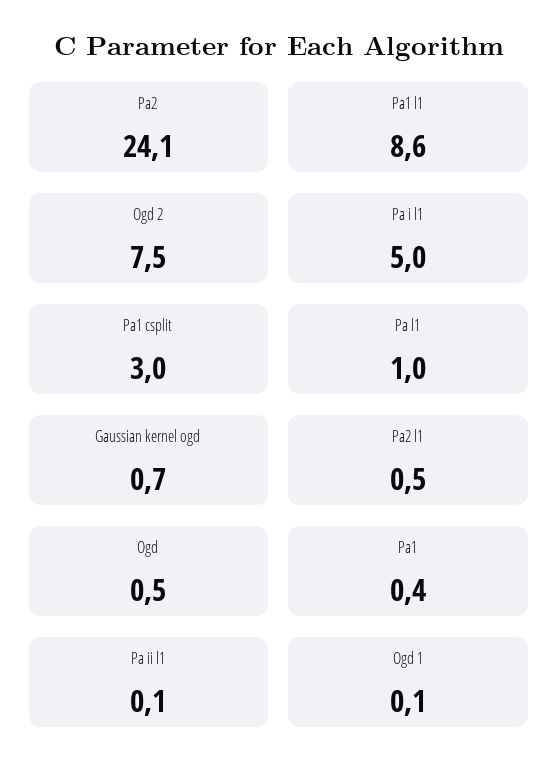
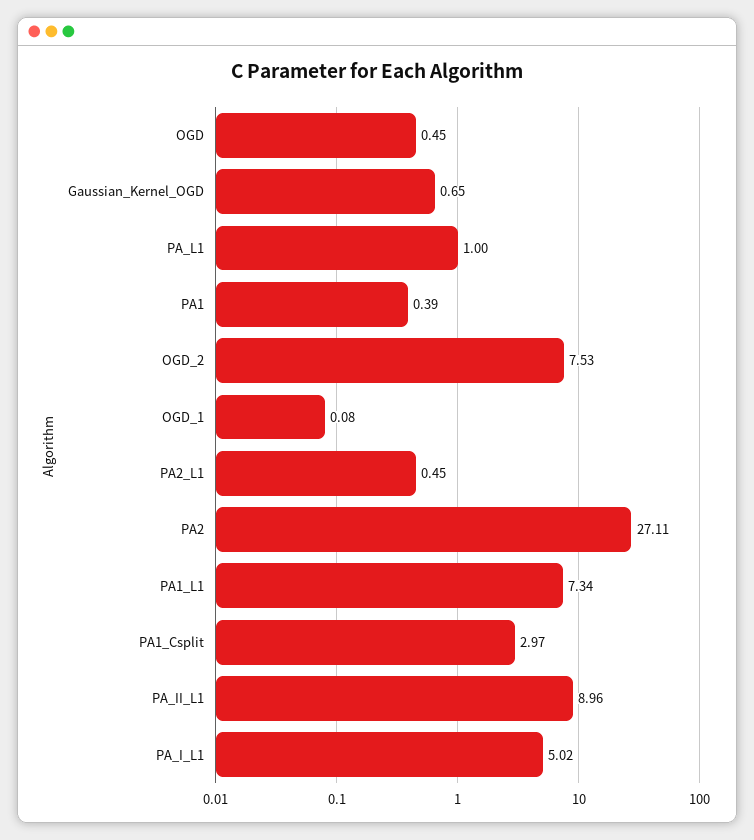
  {
-   "Pa2": 24.1,
+   "Pa2": 27.11,
-   "Pa1 l1": 8.6,
+   "Pa1 l1": 7.34,
    "Ogd 2": 7.53,
    "Pa i l1": 5.02,
    "Pa1 csplit": 2.97,
    "Pa l1": 1,
    "Gaussian kernel ogd": 0.65,
    "Pa2 l1": 0.45,
    "Ogd": 0.45,
    "Pa1": 0.39,
-   "Pa ii l1": 0.1,
+   "Pa ii l1": 8.96,
    "Ogd 1": 0.08
  }

